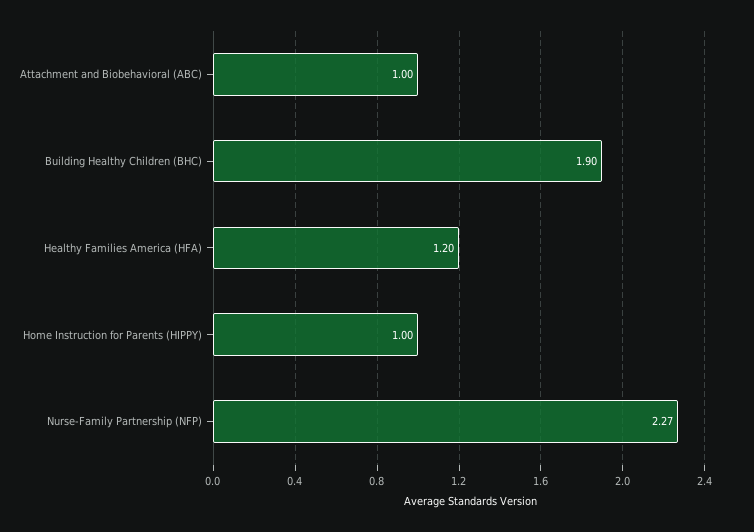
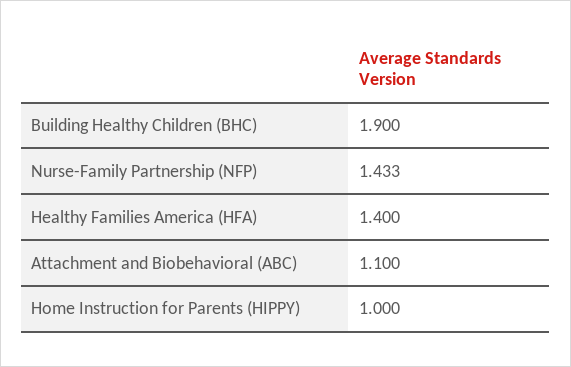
  {
-   "Attachment and Biobehavioral (ABC)": 1,
+   "Attachment and Biobehavioral (ABC)": 1.1,
    "Building Healthy Children (BHC)": 1.9,
-   "Healthy Families America (HFA)": 1.2,
+   "Healthy Families America (HFA)": 1.4,
    "Home Instruction for Parents (HIPPY)": 1,
-   "Nurse-Family Partnership (NFP)": 2.27
+   "Nurse-Family Partnership (NFP)": 1.433
  }

